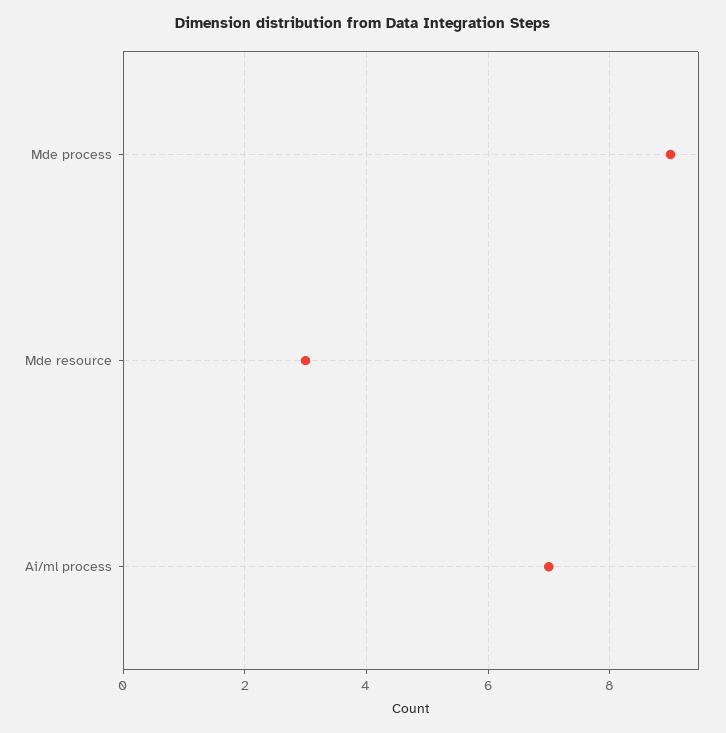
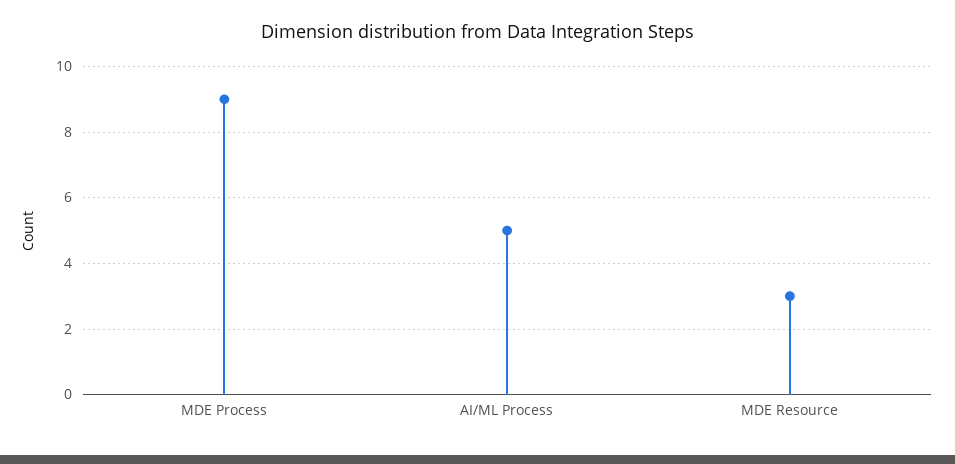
  {
    "Mde process": 9,
    "Mde resource": 3,
-   "Ai/ml process": 7
+   "Ai/ml process": 5
  }

